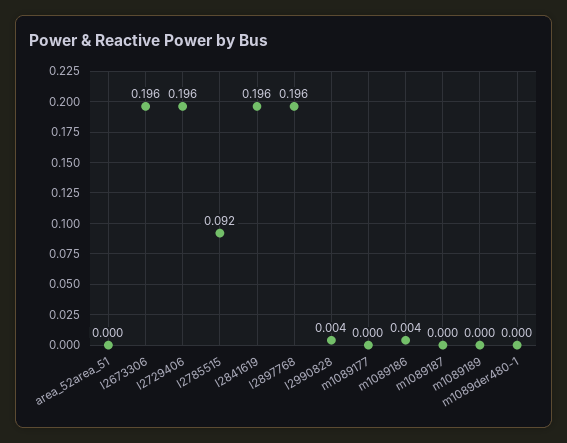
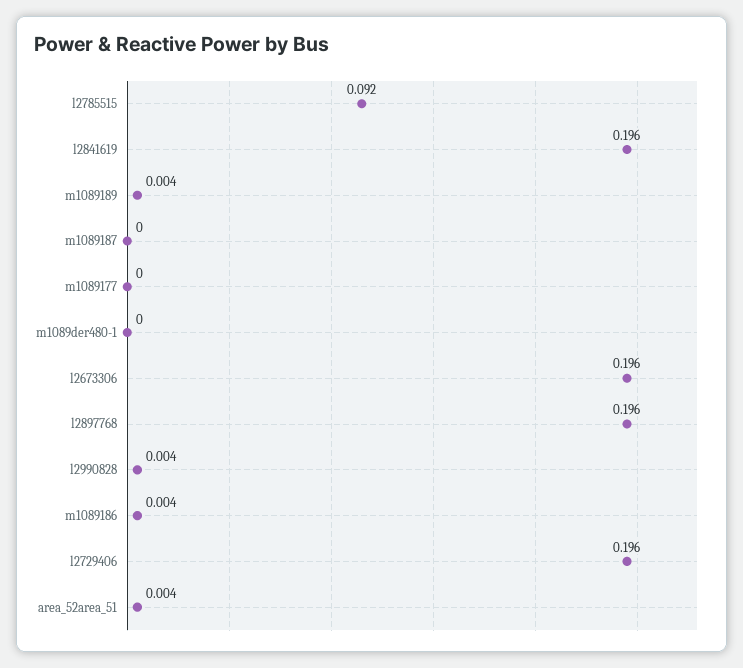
  {
-   "area_52area_51": 0,
+   "area_52area_51": 0.004,
    "l2673306": 0.196,
    "l2729406": 0.196,
    "l2785515": 0.092,
    "l2841619": 0.196,
    "l2897768": 0.196,
    "l2990828": 0.004,
    "m1089177": 0,
    "m1089186": 0.004,
    "m1089187": 0,
-   "m1089189": 0,
+   "m1089189": 0.004,
    "m1089der480-1": 0
  }

